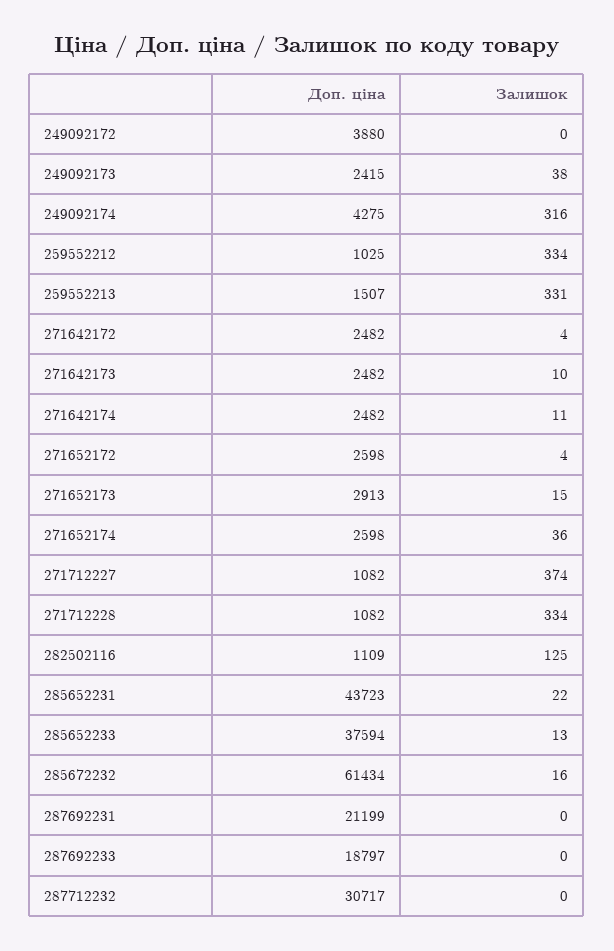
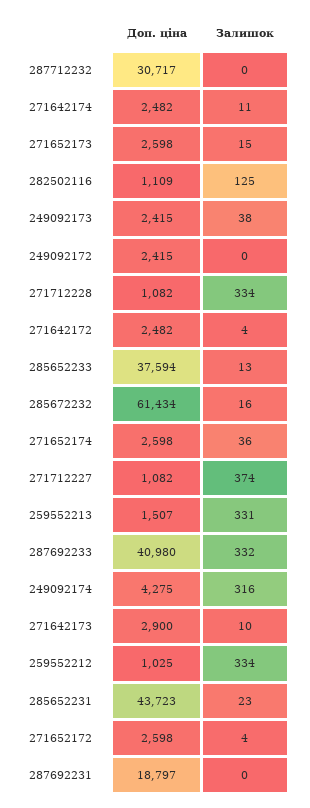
  {
    "Доп. ціна": {
-     "249092172": 3880,
+     "249092172": 2415,
      "249092173": 2415,
      "249092174": 4275,
      "259552212": 1025,
      "259552213": 1507,
      "271642172": 2482,
-     "271642173": 2482,
+     "271642173": 2900,
      "271642174": 2482,
      "271652172": 2598,
-     "271652173": 2913,
+     "271652173": 2598,
      "271652174": 2598,
      "271712227": 1082,
      "271712228": 1082,
      "282502116": 1109,
      "285652231": 43723,
      "285652233": 37594,
      "285672232": 61434,
-     "287692231": 21199,
+     "287692231": 18797,
-     "287692233": 18797,
+     "287692233": 40980,
      "287712232": 30717
    },
    "Залишок": {
      "249092172": 0,
      "249092173": 38,
      "249092174": 316,
      "259552212": 334,
      "259552213": 331,
      "271642172": 4,
      "271642173": 10,
      "271642174": 11,
      "271652172": 4,
      "271652173": 15,
      "271652174": 36,
      "271712227": 374,
      "271712228": 334,
      "282502116": 125,
-     "285652231": 22,
+     "285652231": 23,
      "285652233": 13,
      "285672232": 16,
      "287692231": 0,
-     "287692233": 0,
+     "287692233": 332,
      "287712232": 0
    }
  }

